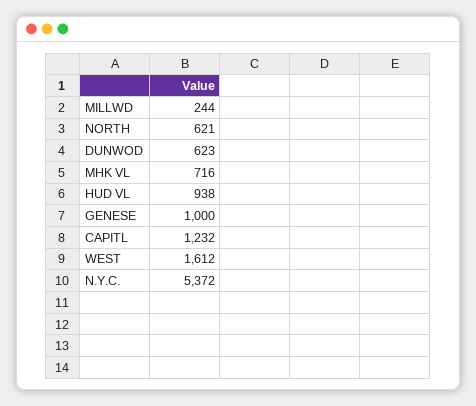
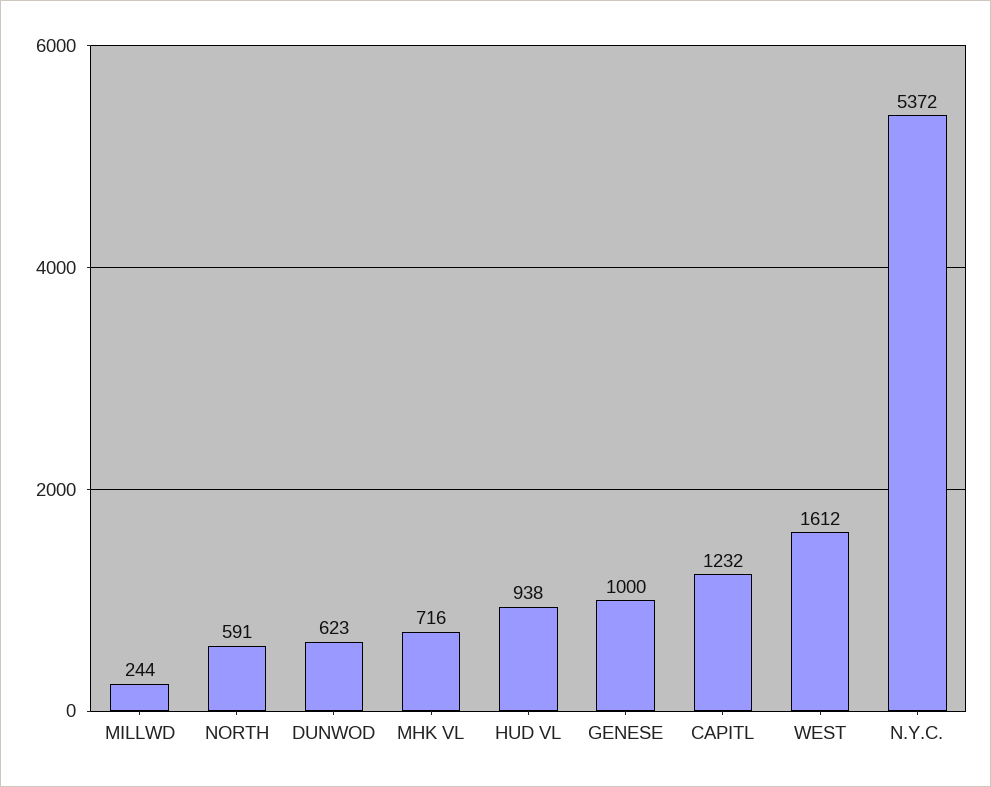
  {
    "MILLWD": 244,
-   "NORTH": 621,
+   "NORTH": 591,
    "DUNWOD": 623,
    "MHK VL": 716,
    "HUD VL": 938,
    "GENESE": 1000,
    "CAPITL": 1232,
    "WEST": 1612,
    "N.Y.C.": 5372
  }

